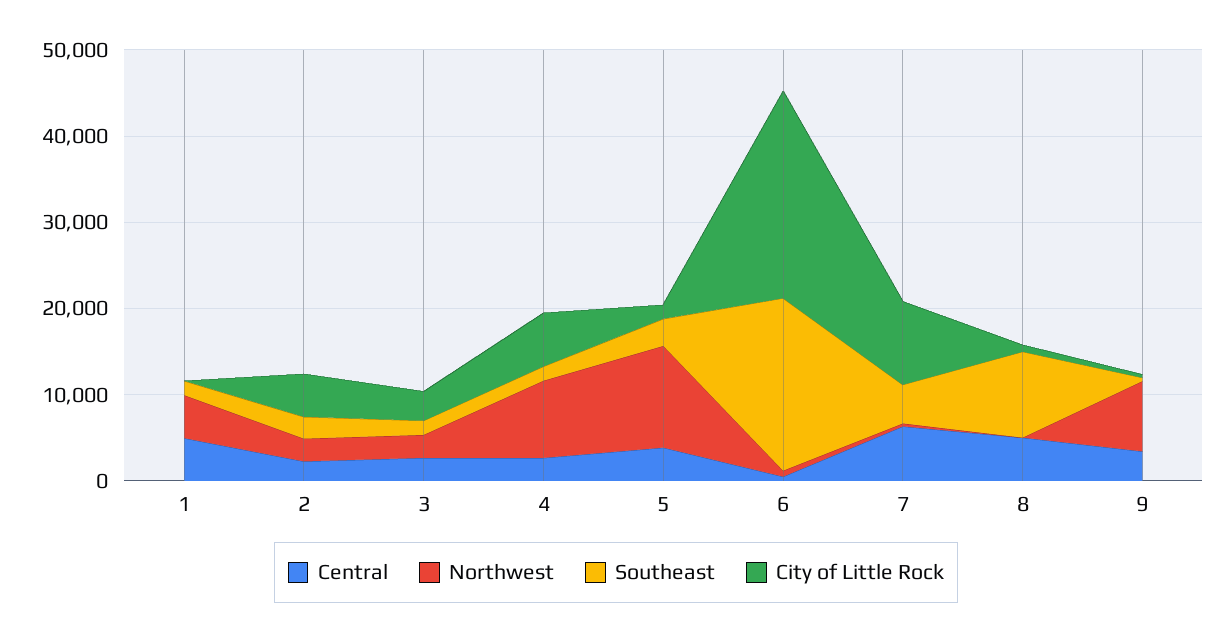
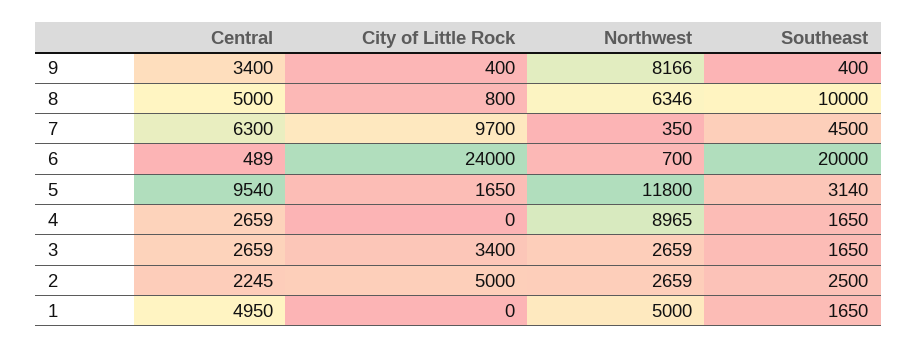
  {
    "Central": {
      "1": 4950,
      "2": 2245,
      "3": 2659,
      "4": 2659,
-     "5": 4000,
+     "5": 9540,
      "6": 489,
      "7": 6300,
      "8": 5000,
      "9": 3400
    },
    "Northwest": {
      "1": 5000,
      "2": 2659,
      "3": 2659,
      "4": 8965,
      "5": 11800,
      "6": 700,
      "7": 350,
-     "8": 0,
+     "8": 6346,
      "9": 8166
    },
    "Southeast": {
      "1": 1650,
      "2": 2500,
      "3": 1650,
      "4": 1650,
      "5": 3140,
      "6": 20000,
      "7": 4500,
      "8": 10000,
      "9": 400
    },
    "City of Little Rock": {
      "1": 0,
      "2": 5000,
      "3": 3400,
-     "4": 6000,
+     "4": 0,
      "5": 1650,
      "6": 24000,
      "7": 9700,
      "8": 800,
      "9": 400
    }
  }

